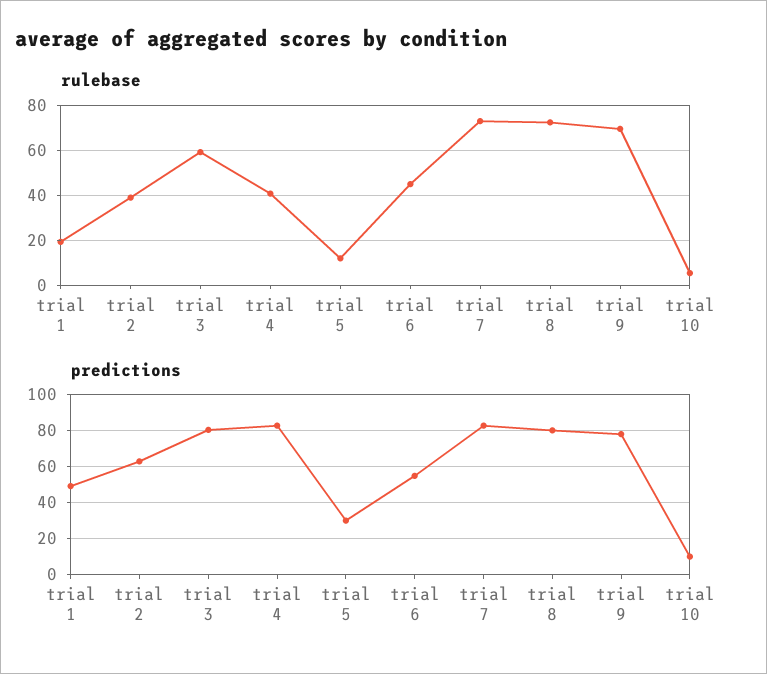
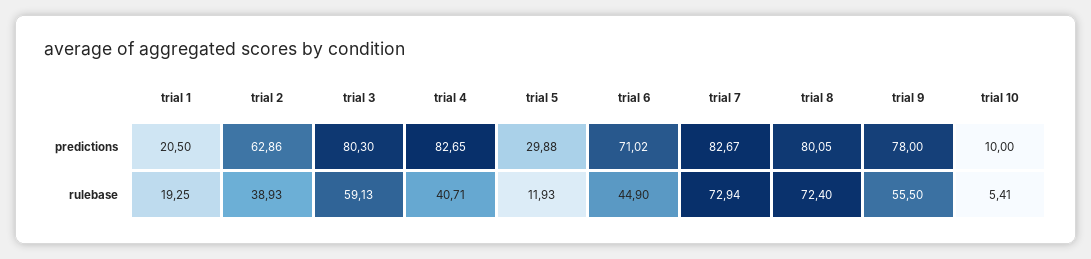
  {
    "rulebase": {
      "trial 1": 19.25,
      "trial 2": 38.93,
      "trial 3": 59.13,
      "trial 4": 40.71,
      "trial 5": 11.93,
      "trial 6": 44.9,
      "trial 7": 72.94,
      "trial 8": 72.4,
-     "trial 9": 70,
+     "trial 9": 55.5,
      "trial 10": 5.41
    },
    "predictions": {
-     "trial 1": 50,
+     "trial 1": 20.5,
      "trial 2": 62.86,
      "trial 3": 80.3,
      "trial 4": 82.65,
      "trial 5": 29.88,
-     "trial 6": 55,
+     "trial 6": 71.02,
      "trial 7": 82.67,
      "trial 8": 80.05,
      "trial 9": 78,
      "trial 10": 10
    }
  }

